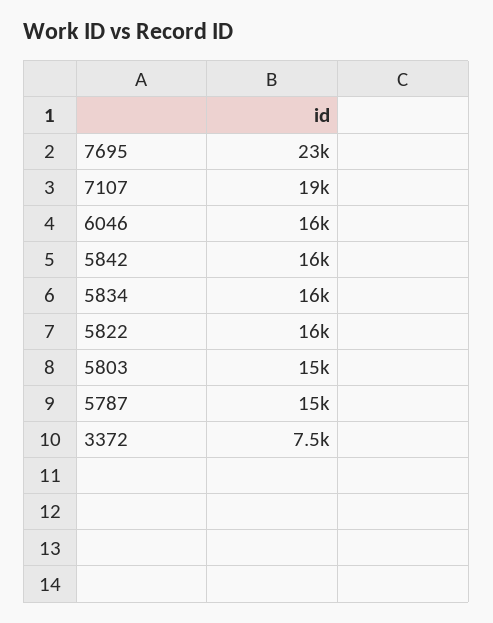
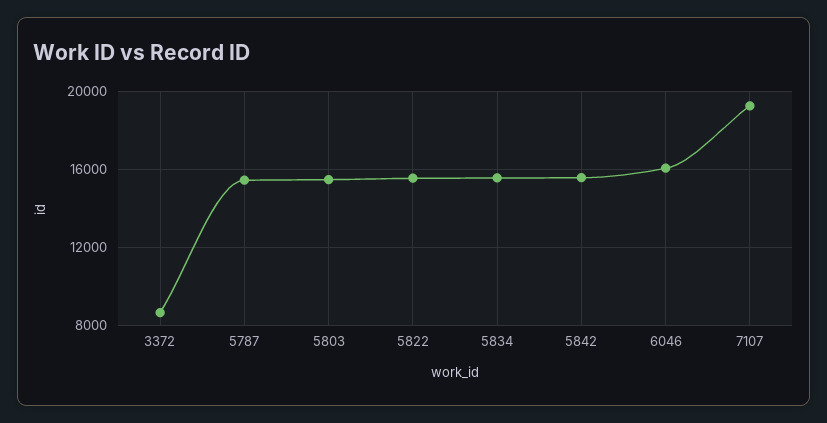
  {
-   "7695": 23000,
    "7107": 19000,
    "6046": 16000,
    "5842": 16000,
    "5834": 16000,
    "5822": 16000,
    "5803": 15000,
    "5787": 15000,
-   "3372": 7500
+   "3372": 8500
  }

